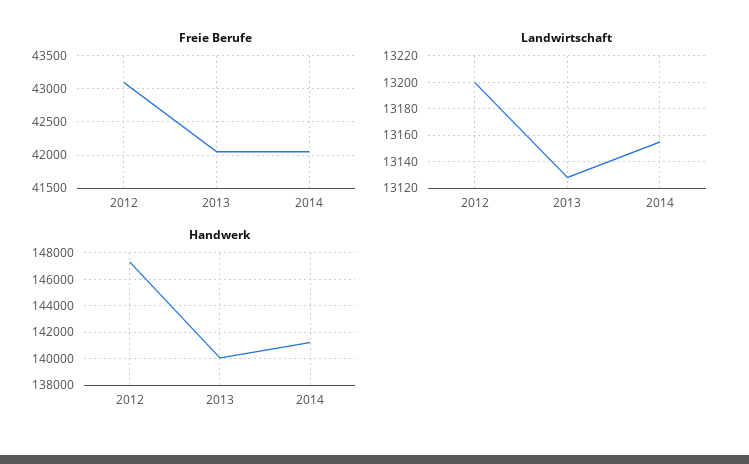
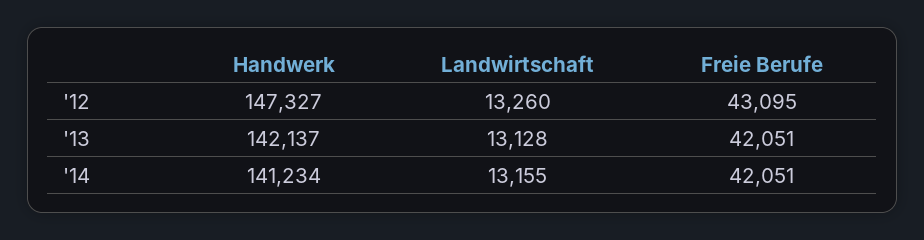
  {
    "Freie Berufe": {
      "2012": 43095,
      "2013": 42051,
      "2014": 42051
    },
    "Landwirtschaft": {
-     "2012": 13200,
+     "2012": 13260,
      "2013": 13128,
      "2014": 13155
    },
    "Handwerk": {
      "2012": 147327,
-     "2013": 140000,
+     "2013": 142137,
      "2014": 141234
    }
  }

